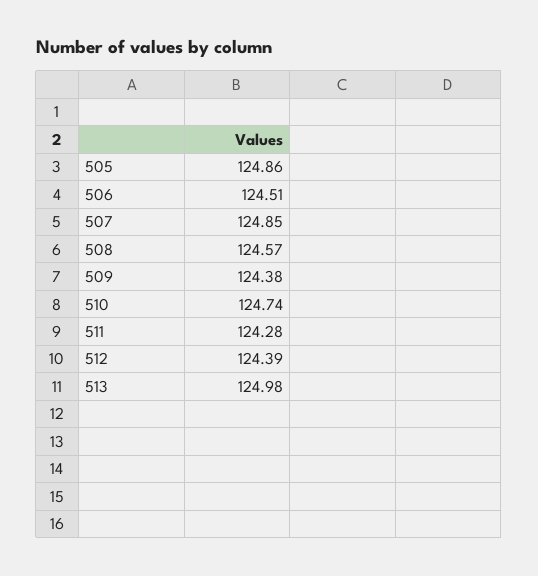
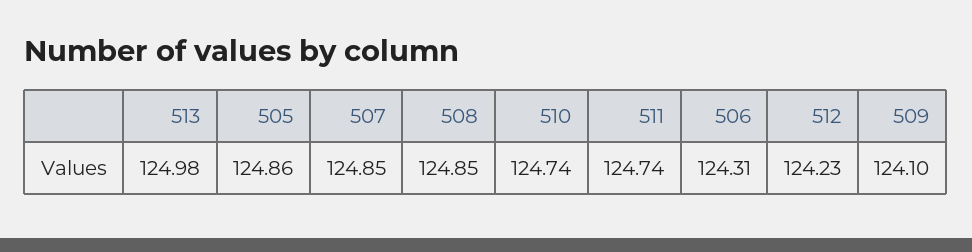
  {
    "505": 124.86,
-   "506": 124.51,
+   "506": 124.31,
    "507": 124.85,
-   "508": 124.57,
+   "508": 124.85,
-   "509": 124.38,
+   "509": 124.1,
    "510": 124.74,
-   "511": 124.28,
+   "511": 124.74,
-   "512": 124.39,
+   "512": 124.23,
    "513": 124.98
  }

